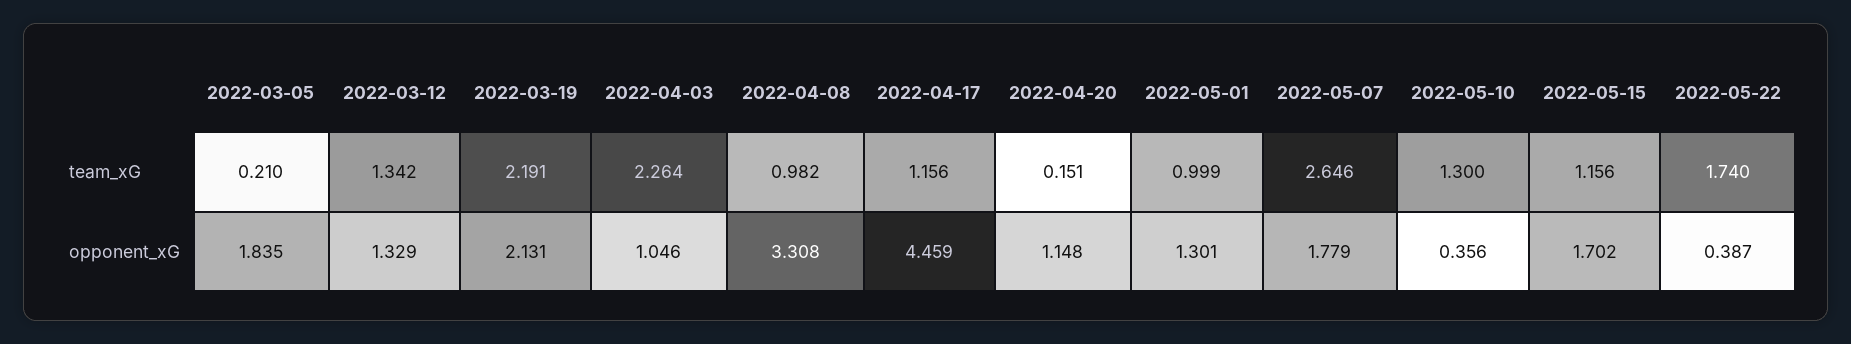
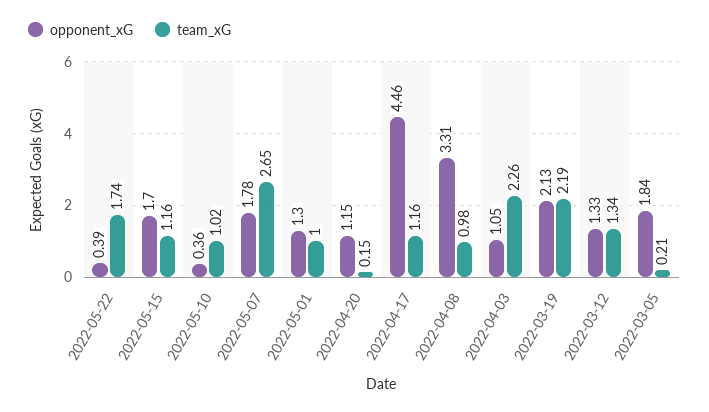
  {
    "team_xG": {
      "2022-03-05": 0.21,
      "2022-03-12": 1.342,
      "2022-03-19": 2.191,
      "2022-04-03": 2.264,
      "2022-04-08": 0.982,
      "2022-04-17": 1.156,
      "2022-04-20": 0.151,
      "2022-05-01": 0.999,
      "2022-05-07": 2.646,
-     "2022-05-10": 1.3,
+     "2022-05-10": 1.02,
      "2022-05-15": 1.156,
      "2022-05-22": 1.74
    },
    "opponent_xG": {
      "2022-03-05": 1.835,
      "2022-03-12": 1.329,
      "2022-03-19": 2.131,
      "2022-04-03": 1.046,
      "2022-04-08": 3.308,
      "2022-04-17": 4.459,
      "2022-04-20": 1.148,
      "2022-05-01": 1.301,
      "2022-05-07": 1.779,
      "2022-05-10": 0.356,
      "2022-05-15": 1.702,
      "2022-05-22": 0.387
    }
  }

